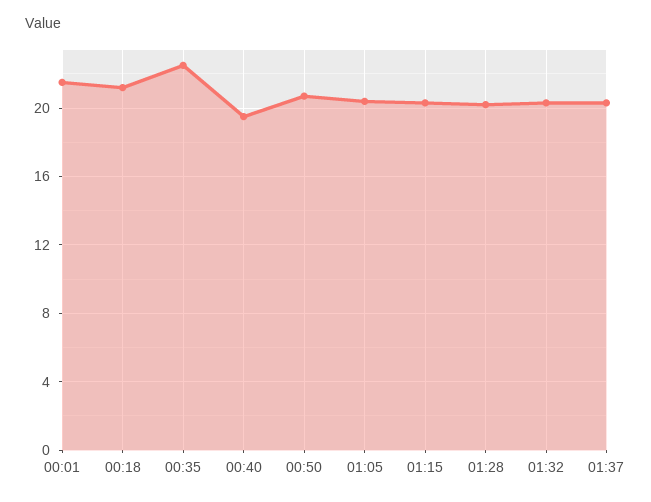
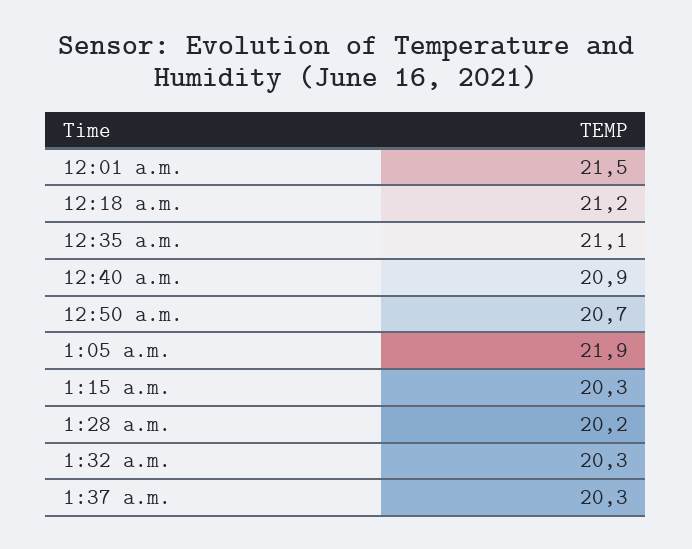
  {
    "00:01": 21.5,
    "00:18": 21.2,
-   "00:35": 22.5,
+   "00:35": 21.1,
-   "00:40": 19.5,
+   "00:40": 20.9,
    "00:50": 20.7,
-   "01:05": 20.5,
+   "01:05": 21.9,
    "01:15": 20.3,
    "01:28": 20.2,
    "01:32": 20.3,
    "01:37": 20.3
  }

